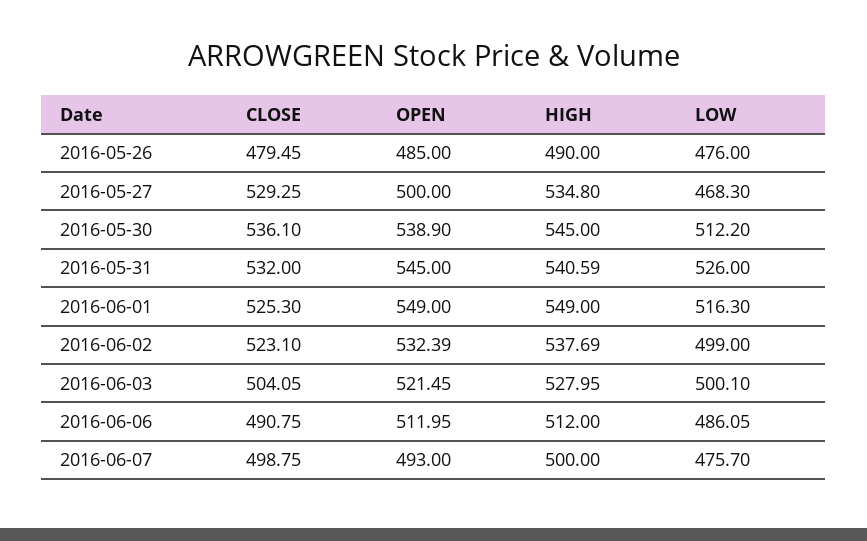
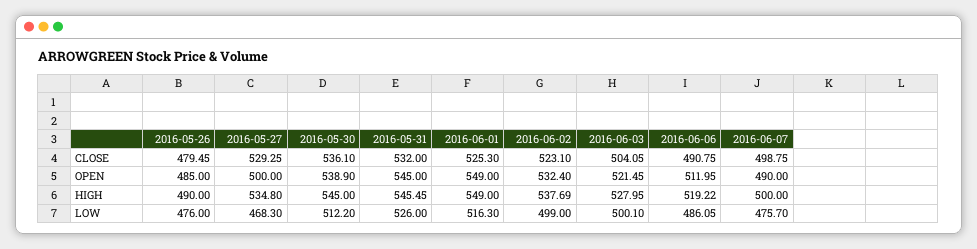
  {
    "CLOSE": {
      "2016-05-26": 479.45,
      "2016-05-27": 529.25,
      "2016-05-30": 536.1,
      "2016-05-31": 532,
      "2016-06-01": 525.3,
      "2016-06-02": 523.1,
      "2016-06-03": 504.05,
      "2016-06-06": 490.75,
      "2016-06-07": 498.75
    },
    "OPEN": {
      "2016-05-26": 485,
      "2016-05-27": 500,
      "2016-05-30": 538.9,
      "2016-05-31": 545,
      "2016-06-01": 549,
-     "2016-06-02": 532.39,
+     "2016-06-02": 532.4,
      "2016-06-03": 521.45,
      "2016-06-06": 511.95,
-     "2016-06-07": 493
+     "2016-06-07": 490
    },
    "HIGH": {
      "2016-05-26": 490,
      "2016-05-27": 534.8,
      "2016-05-30": 545,
-     "2016-05-31": 540.59,
+     "2016-05-31": 545.45,
      "2016-06-01": 549,
      "2016-06-02": 537.69,
      "2016-06-03": 527.95,
-     "2016-06-06": 512,
+     "2016-06-06": 519.22,
      "2016-06-07": 500
    },
    "LOW": {
      "2016-05-26": 476,
      "2016-05-27": 468.3,
      "2016-05-30": 512.2,
      "2016-05-31": 526,
      "2016-06-01": 516.3,
      "2016-06-02": 499,
      "2016-06-03": 500.1,
      "2016-06-06": 486.05,
      "2016-06-07": 475.7
    }
  }

